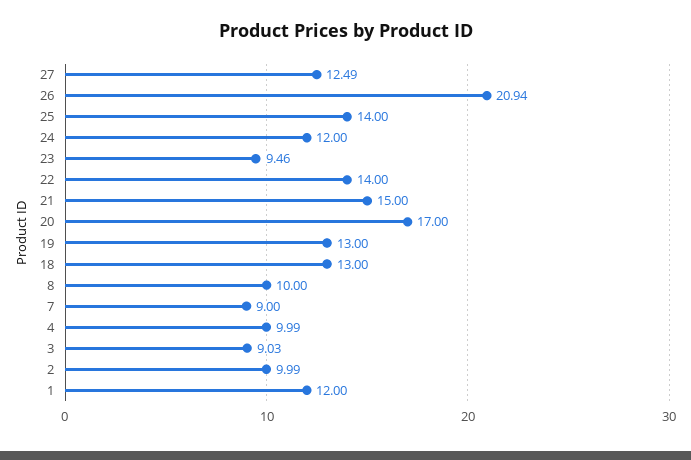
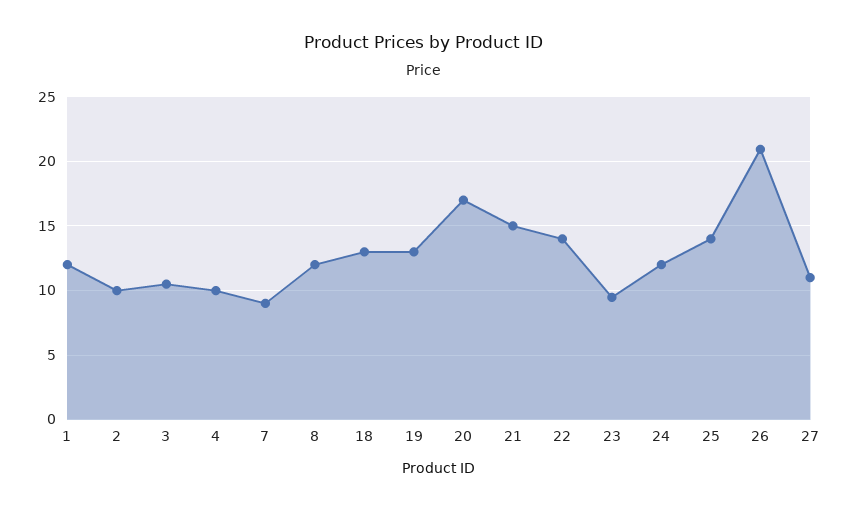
  {
-   "27": 12.49,
+   "27": 11,
    "26": 20.94,
    "25": 14,
    "24": 12,
    "23": 9.46,
    "22": 14,
    "21": 15,
    "20": 17,
    "19": 13,
    "18": 13,
-   "8": 10,
+   "8": 12,
    "7": 9,
    "4": 9.99,
-   "3": 9.03,
+   "3": 10.5,
    "2": 9.99,
    "1": 12
  }

